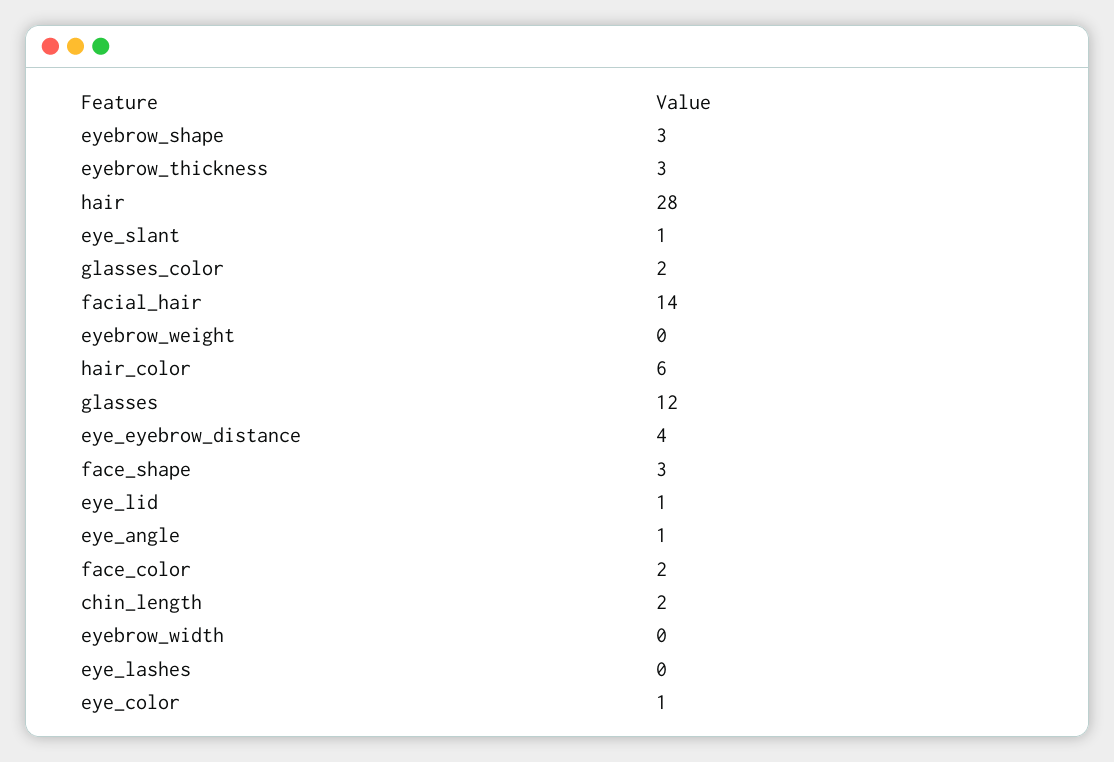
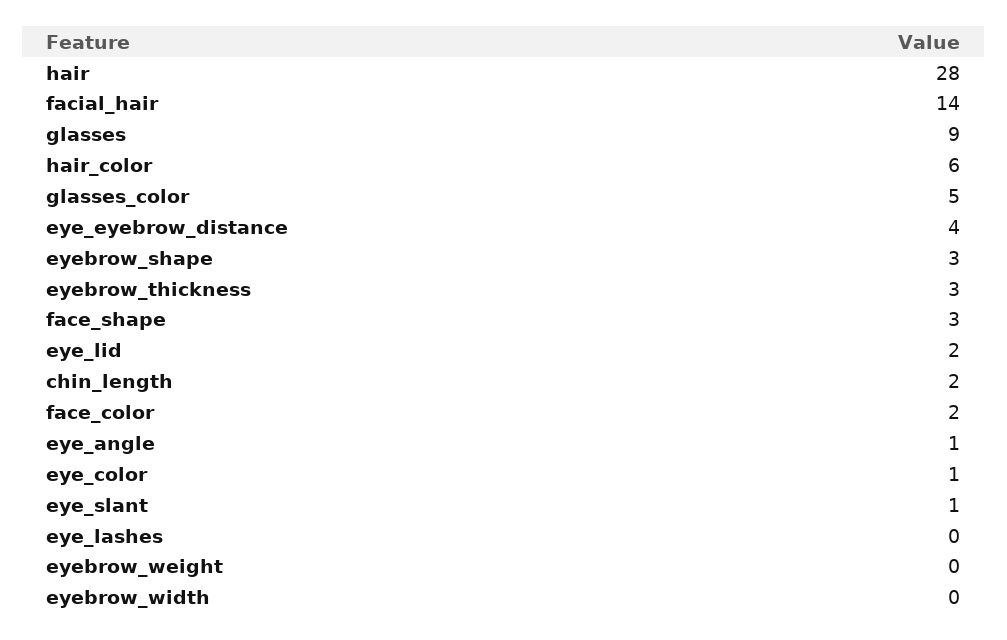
  {
    "eyebrow_shape": 3,
    "eyebrow_thickness": 3,
    "hair": 28,
    "eye_slant": 1,
-   "glasses_color": 2,
+   "glasses_color": 5,
    "facial_hair": 14,
    "eyebrow_weight": 0,
    "hair_color": 6,
-   "glasses": 12,
+   "glasses": 9,
    "eye_eyebrow_distance": 4,
    "face_shape": 3,
-   "eye_lid": 1,
+   "eye_lid": 2,
    "eye_angle": 1,
    "face_color": 2,
    "chin_length": 2,
    "eyebrow_width": 0,
    "eye_lashes": 0,
    "eye_color": 1
  }

